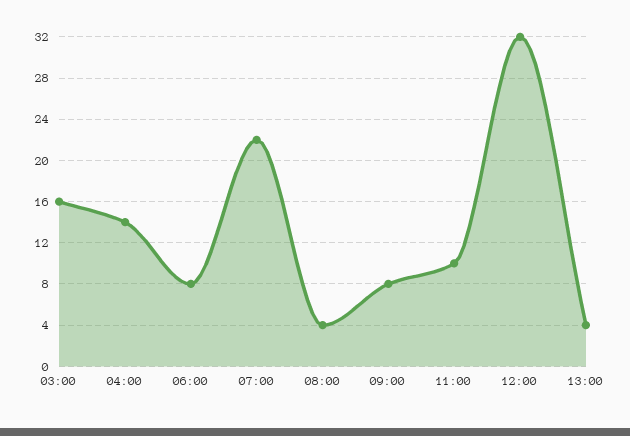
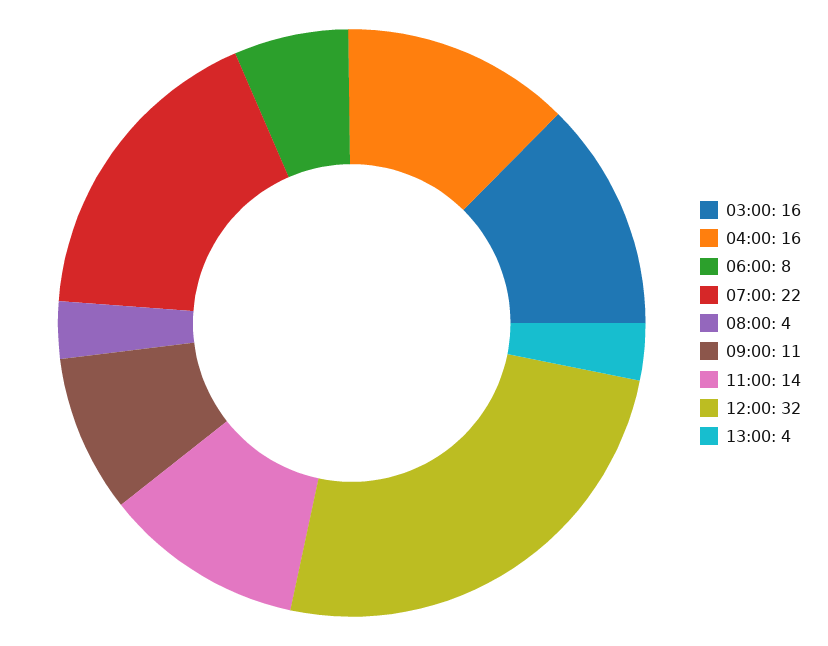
  {
    "03:00": 16,
-   "04:00": 14,
+   "04:00": 16,
    "06:00": 8,
    "07:00": 22,
    "08:00": 4,
-   "09:00": 8,
+   "09:00": 11,
-   "11:00": 10,
+   "11:00": 14,
    "12:00": 32,
    "13:00": 4
  }

